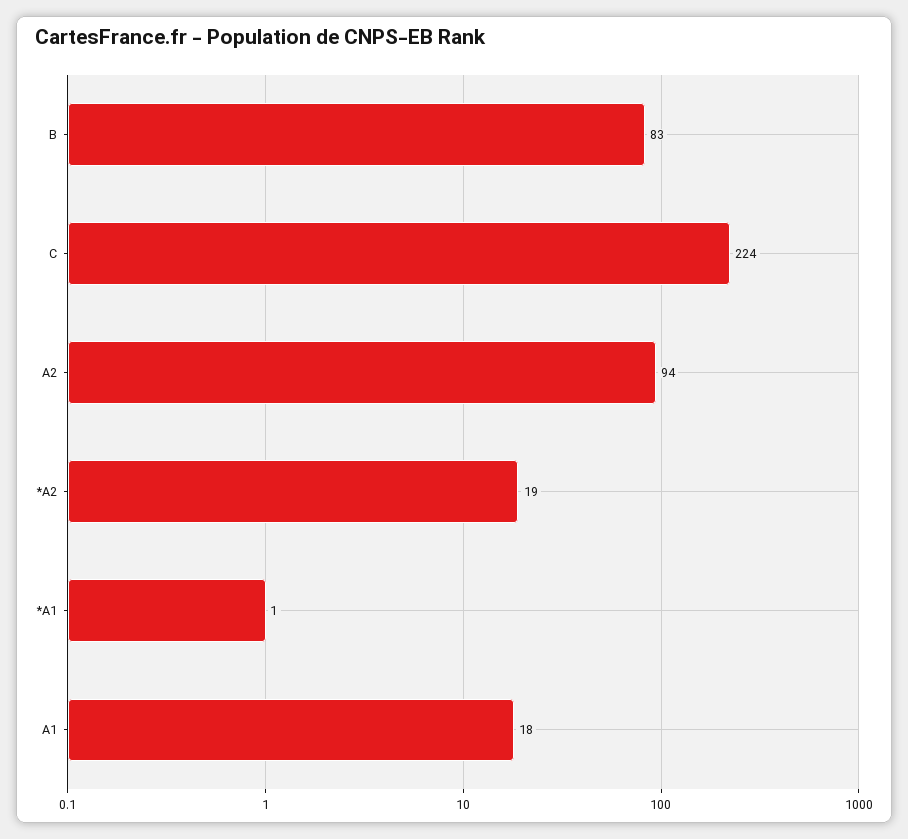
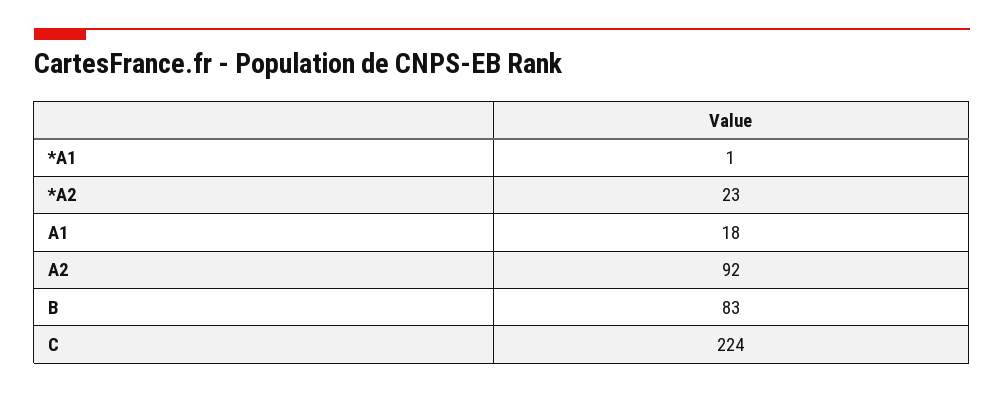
  {
    "B": 83,
    "C": 224,
-   "A2": 94,
+   "A2": 92,
-   "*A2": 19,
+   "*A2": 23,
    "*A1": 1,
    "A1": 18
  }

